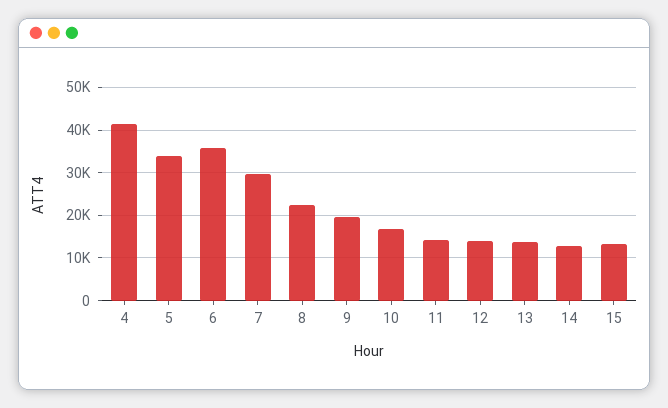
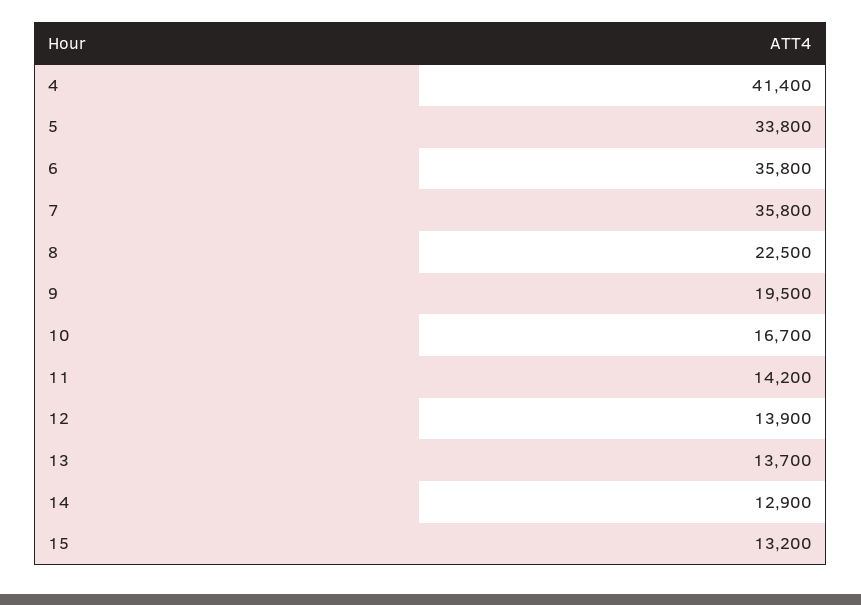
  {
    "4": 41400,
    "5": 33800,
    "6": 35800,
-   "7": 30000,
+   "7": 35800,
    "8": 22500,
    "9": 19500,
    "10": 16700,
    "11": 14200,
    "12": 13900,
    "13": 13700,
    "14": 12900,
    "15": 13200
  }

